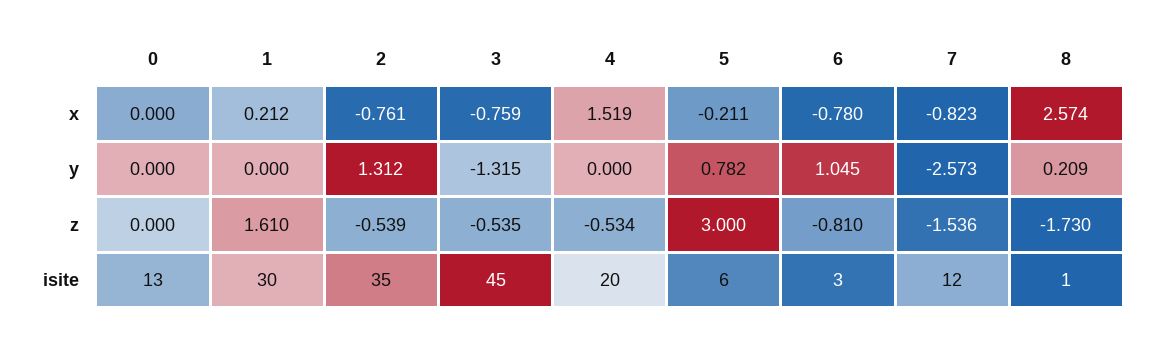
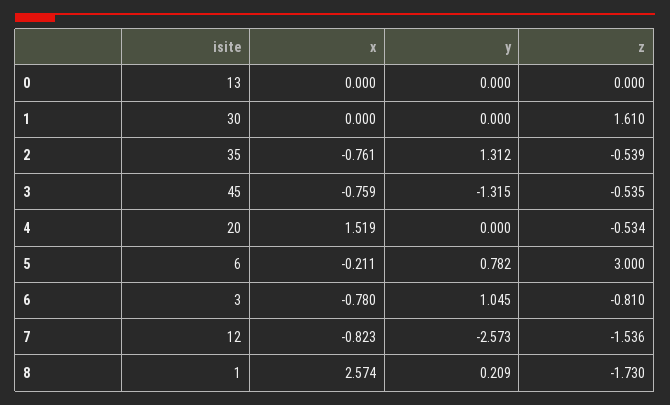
  {
    "0": {
      "x": 0,
      "y": 0,
      "z": 0,
      "isite": 13
    },
    "1": {
-     "x": 0.212,
+     "x": 0,
      "y": 0,
      "z": 1.61,
      "isite": 30
    },
    "2": {
      "x": -0.761,
      "y": 1.312,
      "z": -0.539,
      "isite": 35
    },
    "3": {
      "x": -0.759,
      "y": -1.315,
      "z": -0.535,
      "isite": 45
    },
    "4": {
      "x": 1.519,
      "y": 0,
      "z": -0.534,
      "isite": 20
    },
    "5": {
      "x": -0.211,
      "y": 0.782,
      "z": 3,
      "isite": 6
    },
    "6": {
      "x": -0.78,
      "y": 1.045,
      "z": -0.81,
      "isite": 3
    },
    "7": {
      "x": -0.823,
      "y": -2.573,
      "z": -1.536,
      "isite": 12
    },
    "8": {
      "x": 2.574,
      "y": 0.209,
      "z": -1.73,
      "isite": 1
    }
  }

